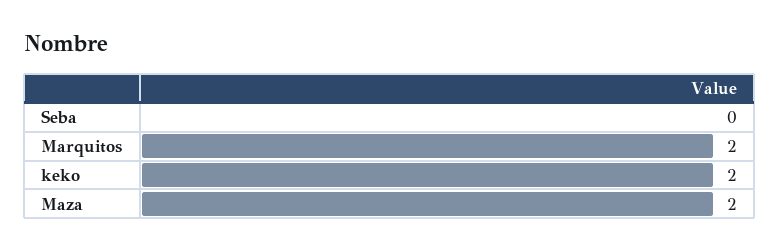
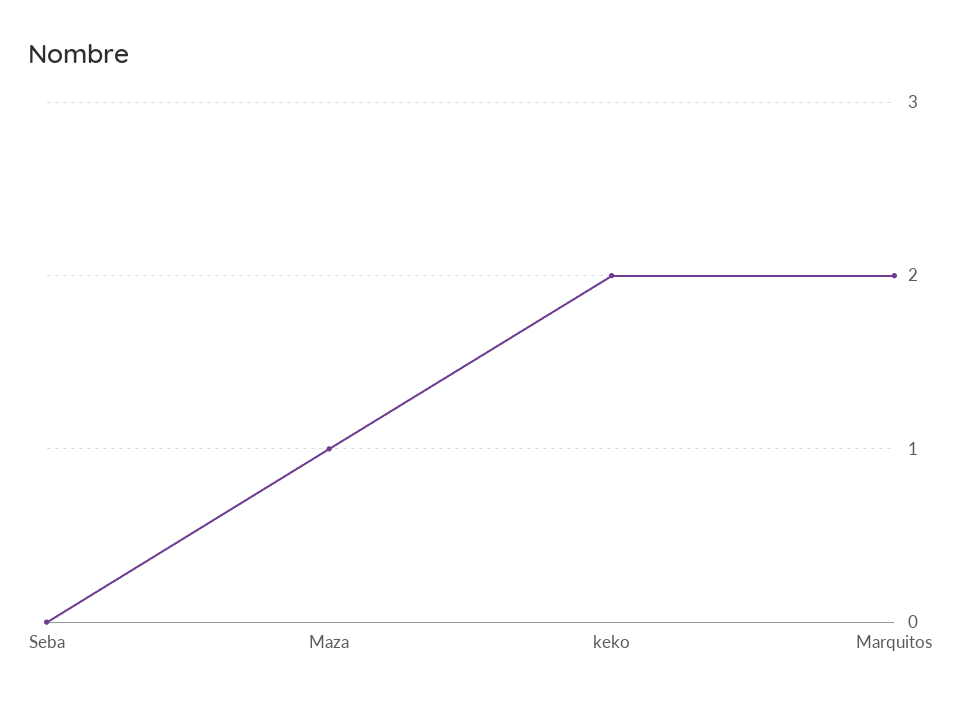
  {
    "Seba": 0,
    "Marquitos": 2,
    "keko": 2,
-   "Maza": 2
+   "Maza": 1
  }

